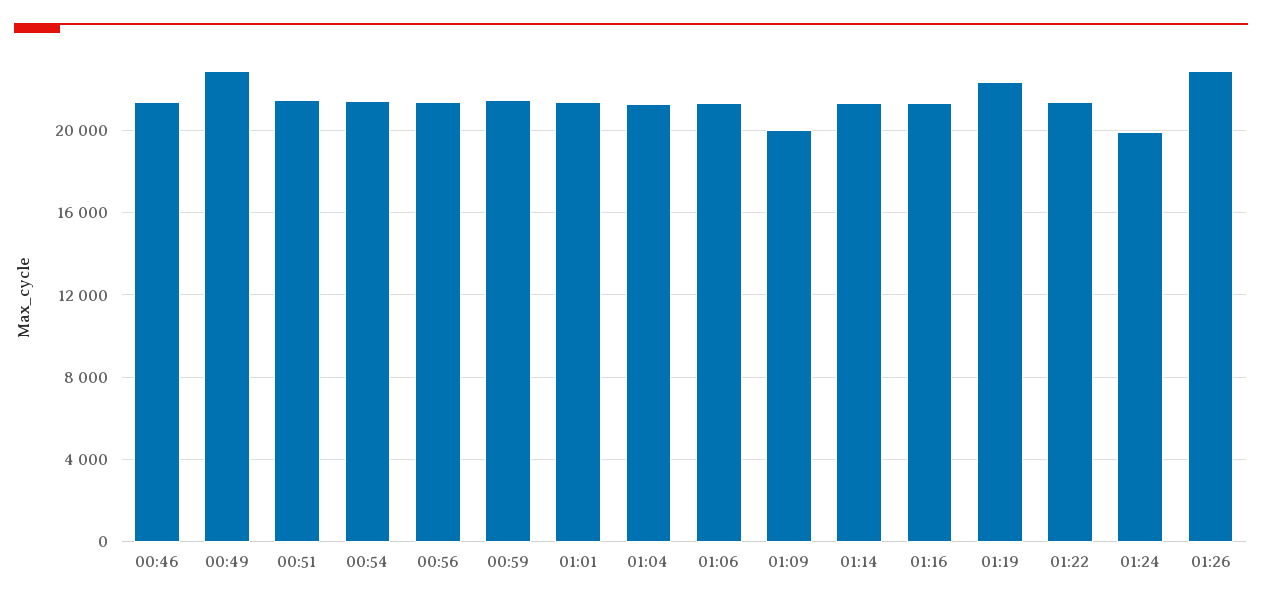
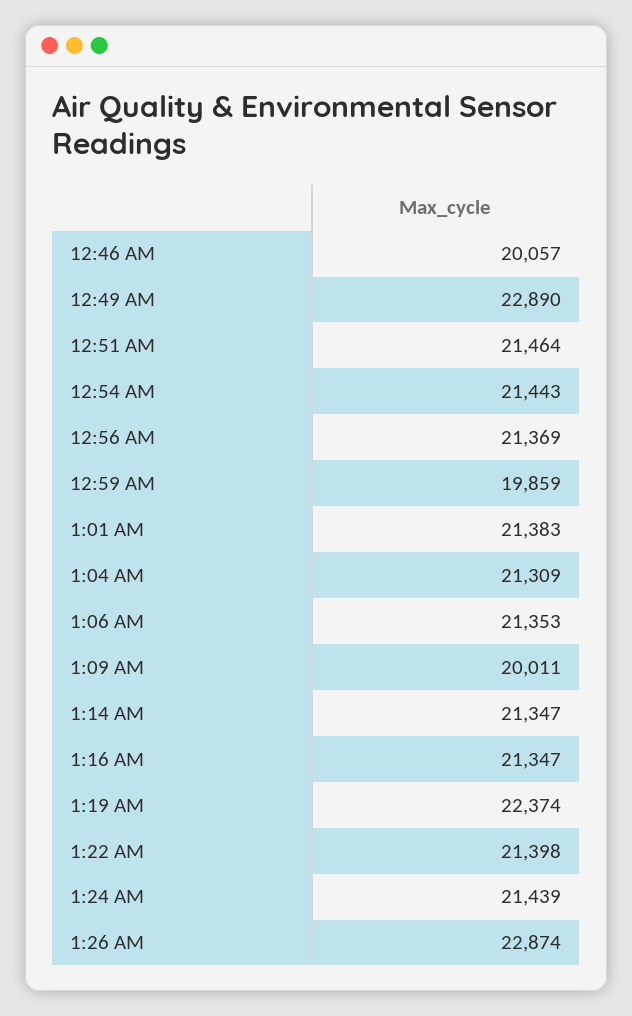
  {
-   "00:46": 21500,
+   "00:46": 20057,
    "00:49": 22890,
    "00:51": 21464,
    "00:54": 21443,
    "00:56": 21369,
-   "00:59": 21500,
+   "00:59": 19859,
    "01:01": 21383,
    "01:04": 21309,
    "01:06": 21353,
    "01:09": 20011,
    "01:14": 21347,
    "01:16": 21347,
    "01:19": 22374,
    "01:22": 21398,
-   "01:24": 20000,
+   "01:24": 21439,
    "01:26": 22874
  }

